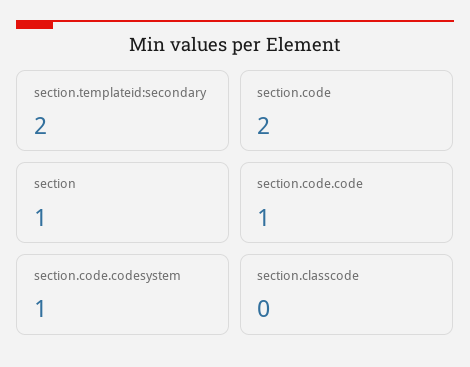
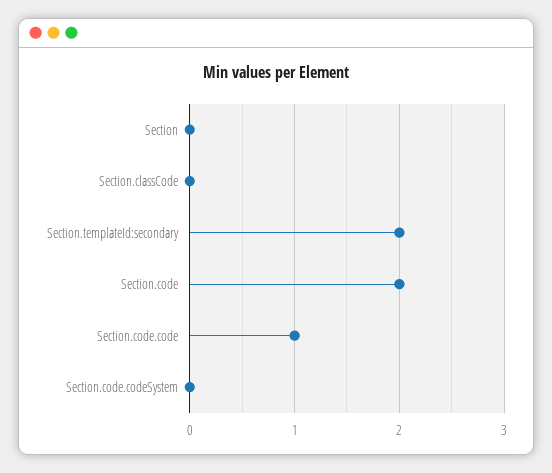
  {
    "section.templateid:secondary": 2,
    "section.code": 2,
-   "section": 1,
+   "section": 0,
    "section.code.code": 1,
-   "section.code.codesystem": 1,
+   "section.code.codesystem": 0,
    "section.classcode": 0
  }

